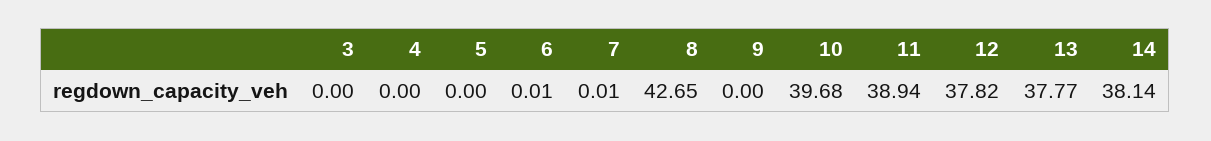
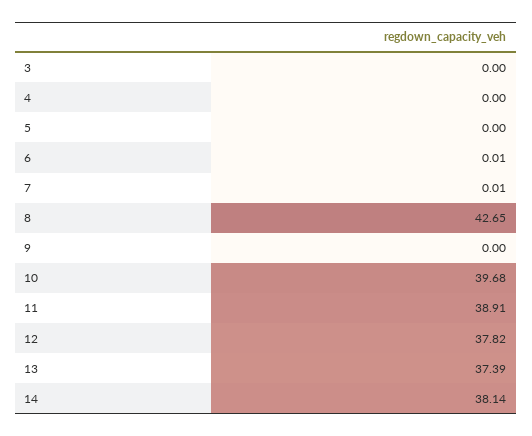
  {
    "3": 0,
    "4": 0,
    "5": 0,
    "6": 0.01,
    "7": 0.01,
    "8": 42.65,
    "9": 0,
    "10": 39.68,
-   "11": 38.94,
+   "11": 38.91,
    "12": 37.82,
-   "13": 37.77,
+   "13": 37.39,
    "14": 38.14
  }

